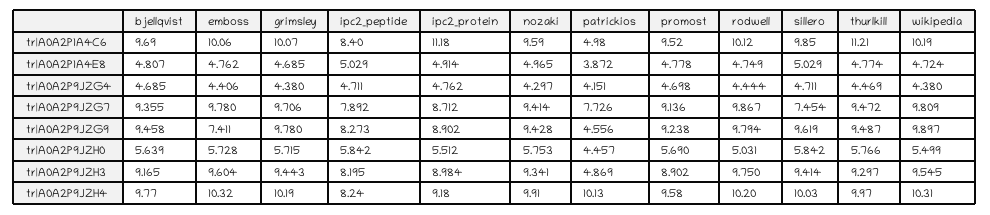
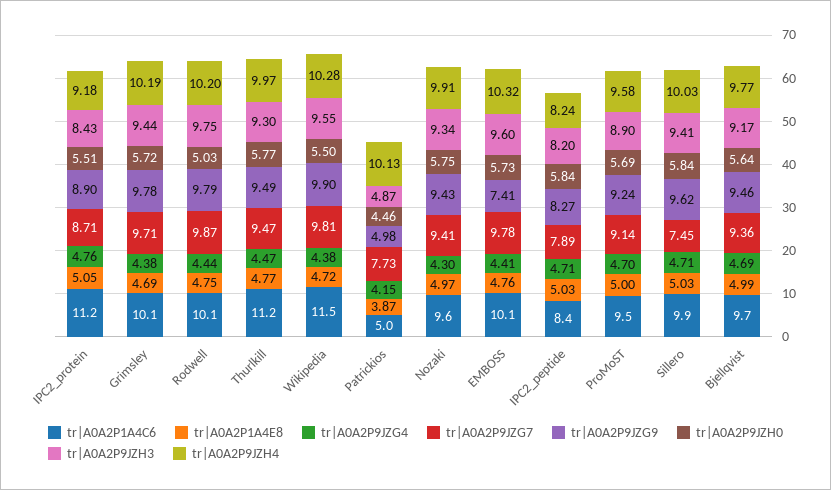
  {
    "tr|A0A2P1A4C6": {
      "bjellqvist": 9.69,
      "emboss": 10.06,
      "grimsley": 10.07,
      "ipc2_peptide": 8.4,
      "ipc2_protein": 11.18,
      "nozaki": 9.59,
      "patrickios": 4.98,
      "promost": 9.52,
      "rodwell": 10.12,
      "sillero": 9.85,
      "thurlkill": 11.21,
-     "wikipedia": 10.19
+     "wikipedia": 11.5
    },
    "tr|A0A2P1A4E8": {
-     "bjellqvist": 4.807,
+     "bjellqvist": 4.99,
      "emboss": 4.762,
      "grimsley": 4.685,
      "ipc2_peptide": 5.029,
-     "ipc2_protein": 4.914,
+     "ipc2_protein": 5.05,
      "nozaki": 4.965,
      "patrickios": 3.872,
-     "promost": 4.778,
+     "promost": 5,
      "rodwell": 4.749,
      "sillero": 5.029,
      "thurlkill": 4.774,
      "wikipedia": 4.724
    },
    "tr|A0A2P9JZG4": {
      "bjellqvist": 4.685,
      "emboss": 4.406,
      "grimsley": 4.38,
      "ipc2_peptide": 4.711,
      "ipc2_protein": 4.762,
      "nozaki": 4.297,
      "patrickios": 4.151,
      "promost": 4.698,
      "rodwell": 4.444,
      "sillero": 4.711,
      "thurlkill": 4.469,
      "wikipedia": 4.38
    },
    "tr|A0A2P9JZG7": {
      "bjellqvist": 9.355,
      "emboss": 9.78,
      "grimsley": 9.706,
      "ipc2_peptide": 7.892,
      "ipc2_protein": 8.712,
      "nozaki": 9.414,
      "patrickios": 7.726,
      "promost": 9.136,
      "rodwell": 9.867,
      "sillero": 7.454,
      "thurlkill": 9.472,
      "wikipedia": 9.809
    },
    "tr|A0A2P9JZG9": {
      "bjellqvist": 9.458,
      "emboss": 7.411,
      "grimsley": 9.78,
      "ipc2_peptide": 8.273,
      "ipc2_protein": 8.902,
      "nozaki": 9.428,
-     "patrickios": 4.556,
+     "patrickios": 4.98,
      "promost": 9.238,
      "rodwell": 9.794,
      "sillero": 9.619,
      "thurlkill": 9.487,
      "wikipedia": 9.897
    },
    "tr|A0A2P9JZH0": {
      "bjellqvist": 5.639,
      "emboss": 5.728,
      "grimsley": 5.715,
      "ipc2_peptide": 5.842,
      "ipc2_protein": 5.512,
      "nozaki": 5.753,
      "patrickios": 4.457,
      "promost": 5.69,
      "rodwell": 5.031,
      "sillero": 5.842,
      "thurlkill": 5.766,
      "wikipedia": 5.499
    },
    "tr|A0A2P9JZH3": {
      "bjellqvist": 9.165,
      "emboss": 9.604,
      "grimsley": 9.443,
      "ipc2_peptide": 8.195,
-     "ipc2_protein": 8.984,
+     "ipc2_protein": 8.43,
      "nozaki": 9.341,
      "patrickios": 4.869,
      "promost": 8.902,
      "rodwell": 9.75,
      "sillero": 9.414,
      "thurlkill": 9.297,
      "wikipedia": 9.545
    },
    "tr|A0A2P9JZH4": {
      "bjellqvist": 9.77,
      "emboss": 10.32,
      "grimsley": 10.19,
      "ipc2_peptide": 8.24,
      "ipc2_protein": 9.18,
      "nozaki": 9.91,
      "patrickios": 10.13,
      "promost": 9.58,
      "rodwell": 10.2,
      "sillero": 10.03,
      "thurlkill": 9.97,
-     "wikipedia": 10.31
+     "wikipedia": 10.28
    }
  }

